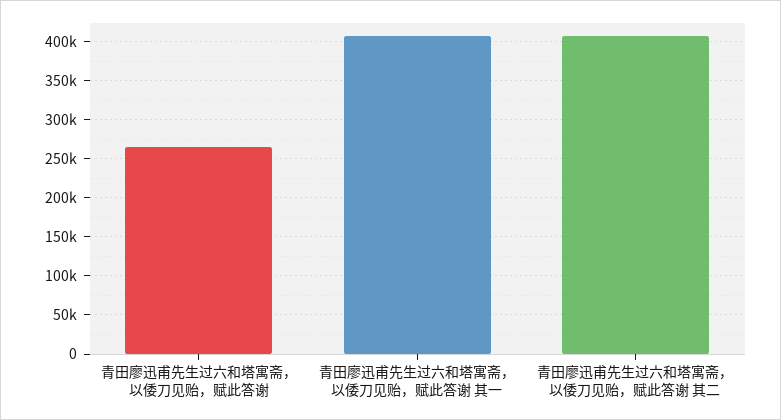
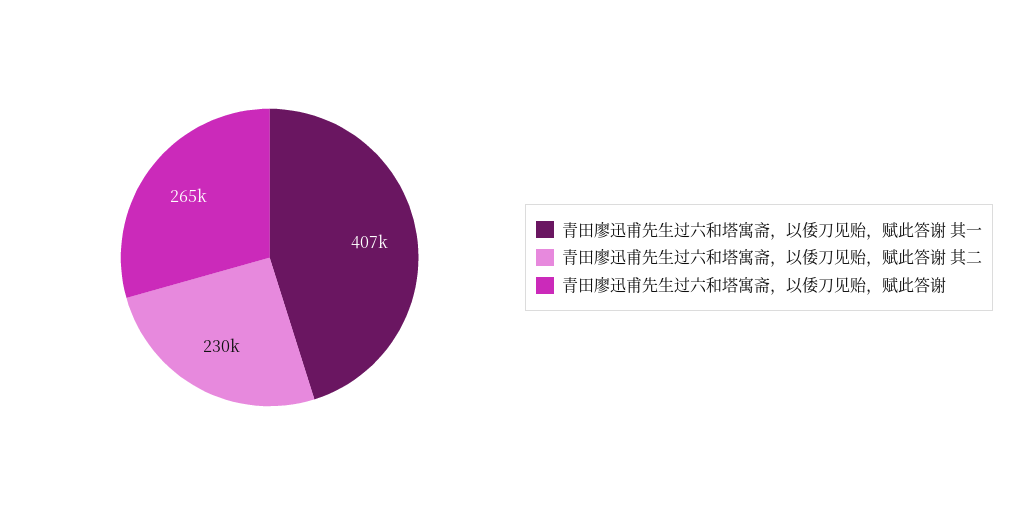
  {
    "青田廖迅甫先生过六和塔寓斋，以倭刀见贻，赋此答谢": 265000,
    "青田廖迅甫先生过六和塔寓斋，以倭刀见贻，赋此答谢 其一": 407000,
-   "青田廖迅甫先生过六和塔寓斋，以倭刀见贻，赋此答谢 其二": 410000
+   "青田廖迅甫先生过六和塔寓斋，以倭刀见贻，赋此答谢 其二": 230000
  }

